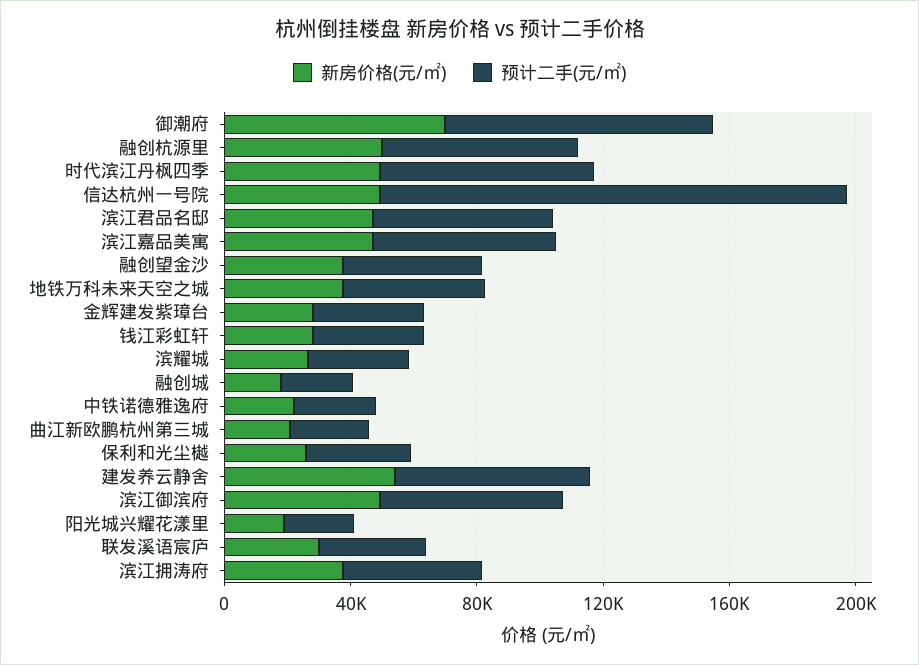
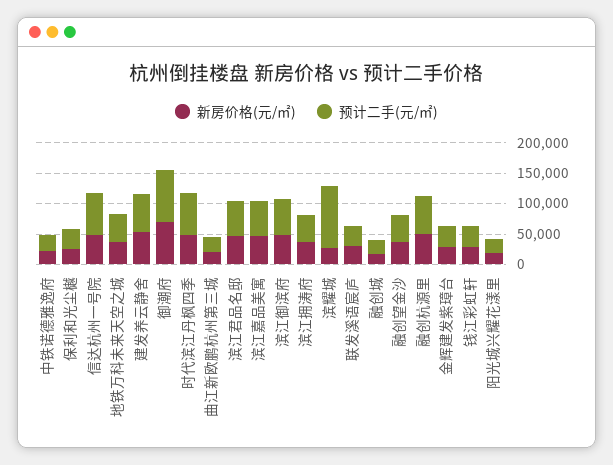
  {
    "新房价格(元/㎡)": {
      "御潮府": 70000,
      "融创杭源里": 50000,
      "时代滨江丹枫四季": 50000,
      "信达杭州一号院": 50000,
      "滨江君品名邸": 50000,
      "滨江嘉品美寓": 50000,
      "融创望金沙": 40000,
      "地铁万科未来天空之城": 40000,
      "金辉建发紫璋台": 30000,
      "钱江彩虹轩": 30000,
      "滨耀城": 30000,
      "融创城": 20000,
      "中铁诺德雅逸府": 20000,
      "曲江新欧鹏杭州第三城": 20000,
      "保利和光尘樾": 30000,
      "建发养云静舍": 50000,
      "滨江御滨府": 50000,
      "阳光城兴耀花漾里": 20000,
      "联发溪语宸庐": 30000,
      "滨江拥涛府": 40000
    },
    "预计二手(元/㎡)": {
      "御潮府": 90000,
      "融创杭源里": 60000,
      "时代滨江丹枫四季": 70000,
-     "信达杭州一号院": 150000,
+     "信达杭州一号院": 75000,
      "滨江君品名邸": 60000,
      "滨江嘉品美寓": 60000,
      "融创望金沙": 40000,
      "地铁万科未来天空之城": 50000,
      "金辉建发紫璋台": 40000,
      "钱江彩虹轩": 40000,
-     "滨耀城": 30000,
+     "滨耀城": 100000,
      "融创城": 20000,
      "中铁诺德雅逸府": 30000,
      "曲江新欧鹏杭州第三城": 30000,
      "保利和光尘樾": 30000,
      "建发养云静舍": 60000,
      "滨江御滨府": 60000,
      "阳光城兴耀花漾里": 20000,
      "联发溪语宸庐": 30000,
      "滨江拥涛府": 40000
    }
  }

